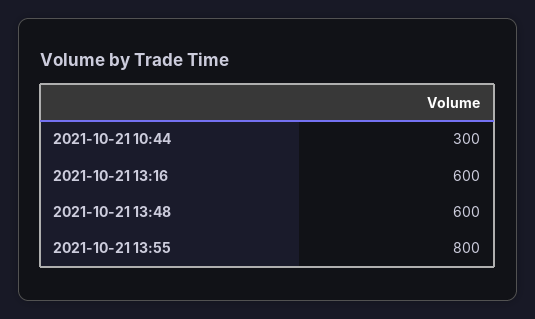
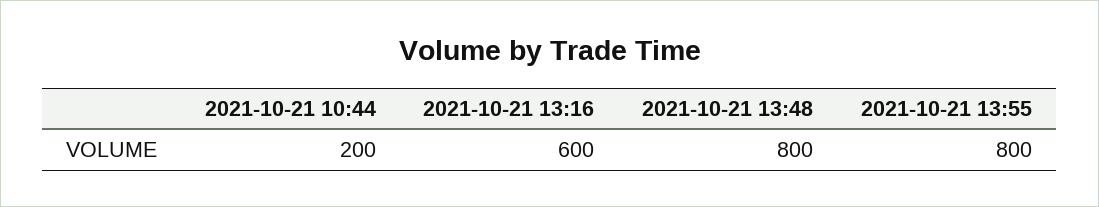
  {
-   "2021-10-21 10:44": 300,
+   "2021-10-21 10:44": 200,
    "2021-10-21 13:16": 600,
-   "2021-10-21 13:48": 600,
+   "2021-10-21 13:48": 800,
    "2021-10-21 13:55": 800
  }

